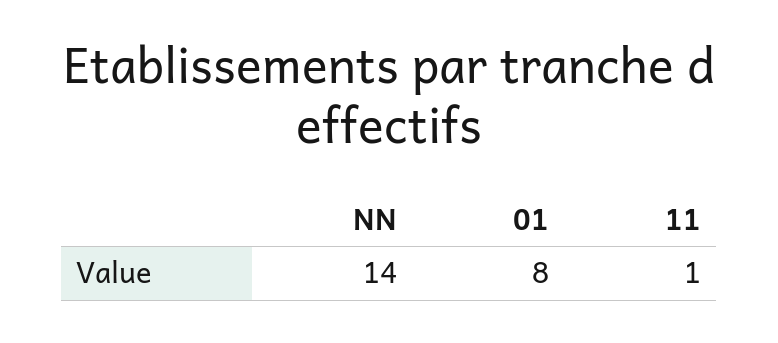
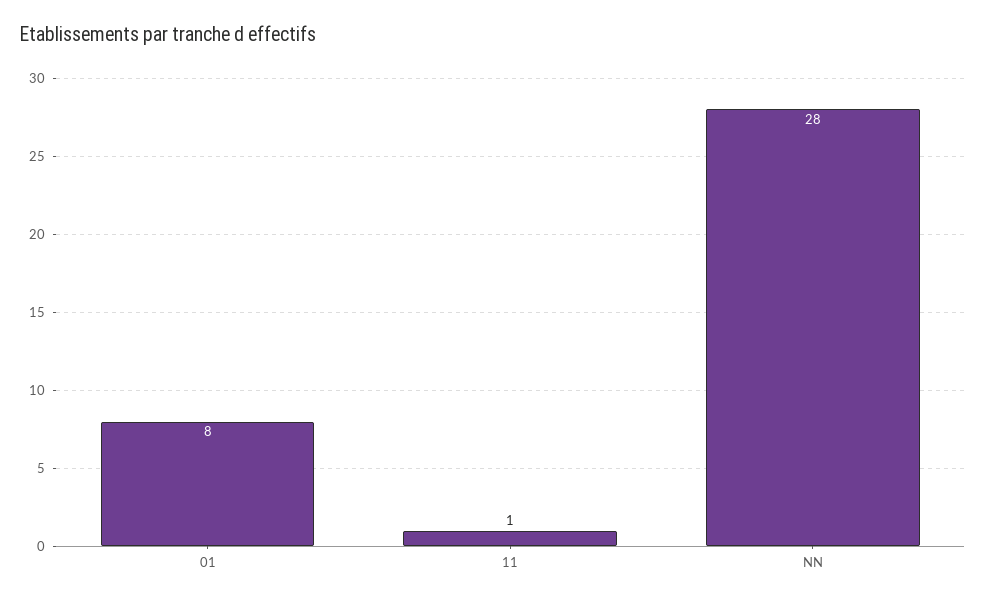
  {
-   "NN": 14,
+   "NN": 28,
    "01": 8,
    "11": 1
  }

